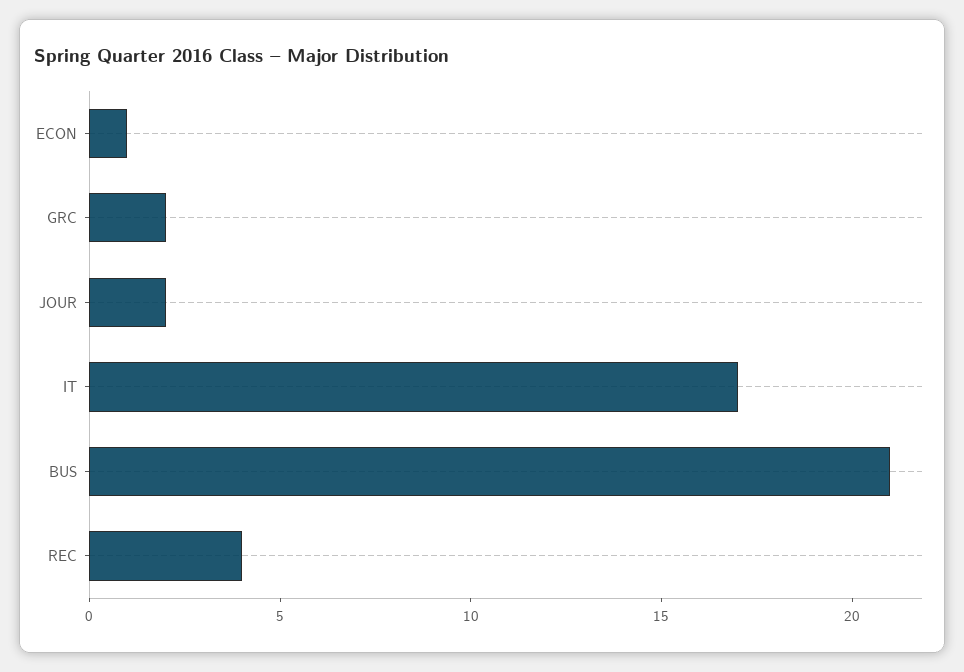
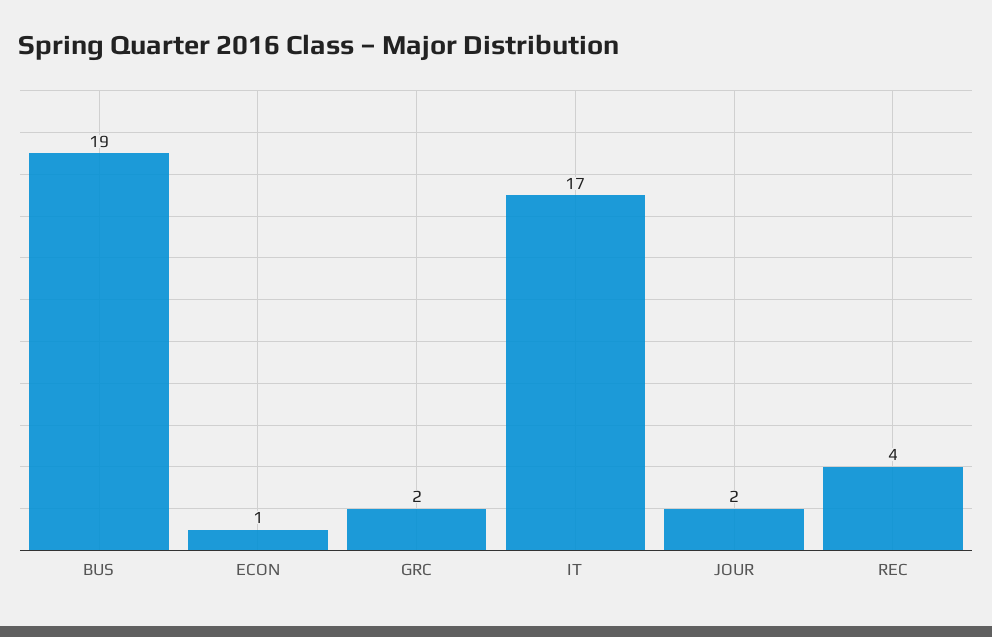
  {
    "ECON": 1,
    "GRC": 2,
    "JOUR": 2,
    "IT": 17,
-   "BUS": 21,
+   "BUS": 19,
    "REC": 4
  }

